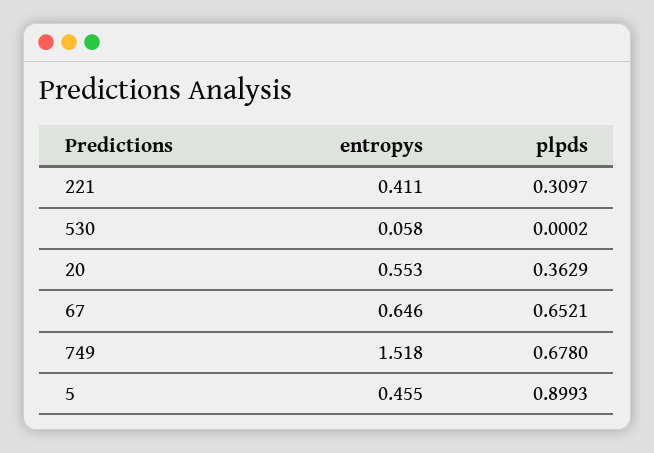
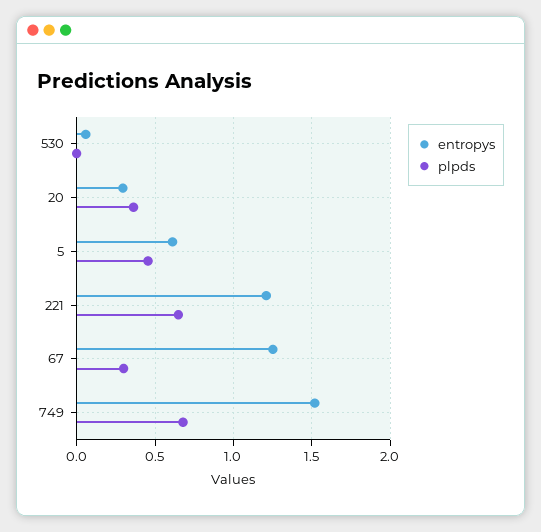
  {
    "entropys": {
-     "221": 0.411,
+     "221": 1.2,
      "530": 0.058,
-     "20": 0.553,
+     "20": 0.3,
-     "67": 0.646,
+     "67": 1.25,
      "749": 1.518,
-     "5": 0.455
+     "5": 0.6
    },
    "plpds": {
-     "221": 0.3097,
+     "221": 0.65,
      "530": 0.0002,
      "20": 0.3629,
-     "67": 0.6521,
+     "67": 0.3,
      "749": 0.678,
-     "5": 0.8993
+     "5": 0.45
    }
  }

